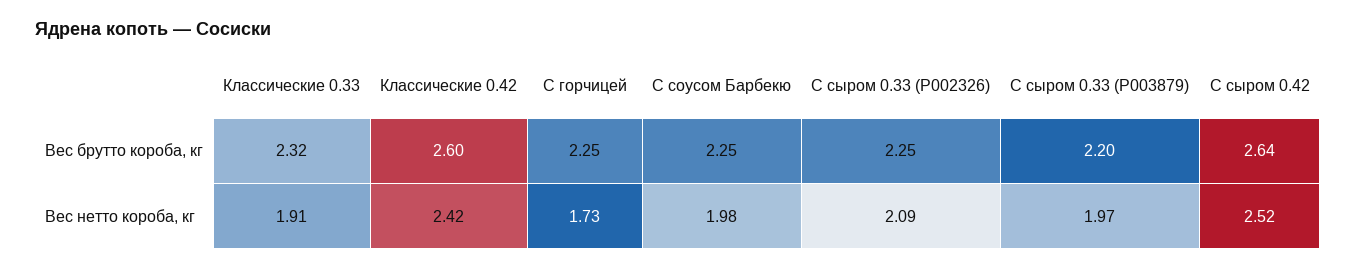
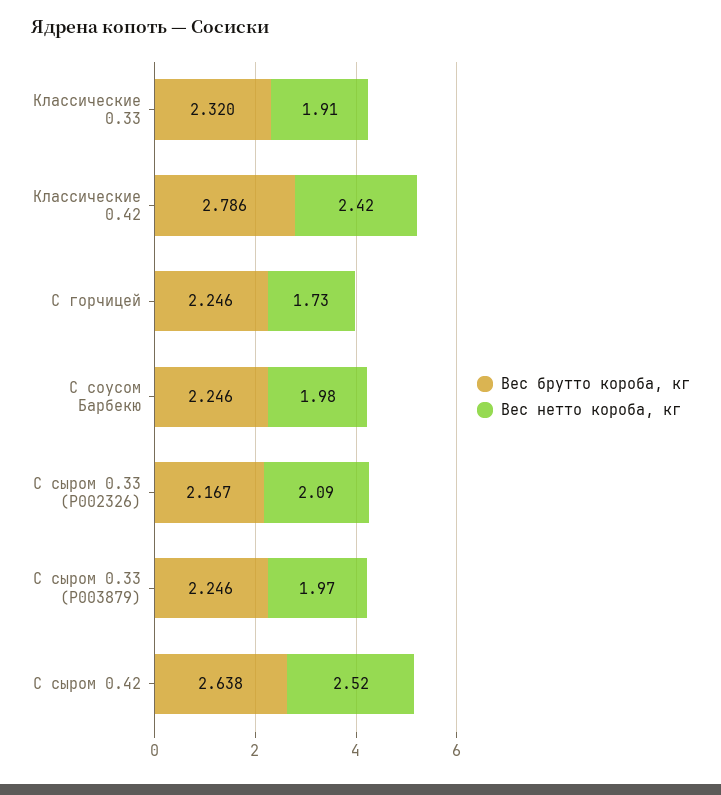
  {
    "Вес брутто короба, кг": {
      "Классические 0.33": 2.32,
-     "Классические 0.42": 2.6,
+     "Классические 0.42": 2.786,
      "С горчицей": 2.246,
      "С соусом Барбекю": 2.246,
-     "С сыром 0.33 (P002326)": 2.25,
+     "С сыром 0.33 (P002326)": 2.167,
-     "С сыром 0.33 (P003879)": 2.2,
+     "С сыром 0.33 (P003879)": 2.246,
      "С сыром 0.42": 2.638
    },
    "Вес нетто короба, кг": {
      "Классические 0.33": 1.91,
      "Классические 0.42": 2.42,
      "С горчицей": 1.73,
      "С соусом Барбекю": 1.98,
      "С сыром 0.33 (P002326)": 2.09,
      "С сыром 0.33 (P003879)": 1.97,
      "С сыром 0.42": 2.52
    }
  }

